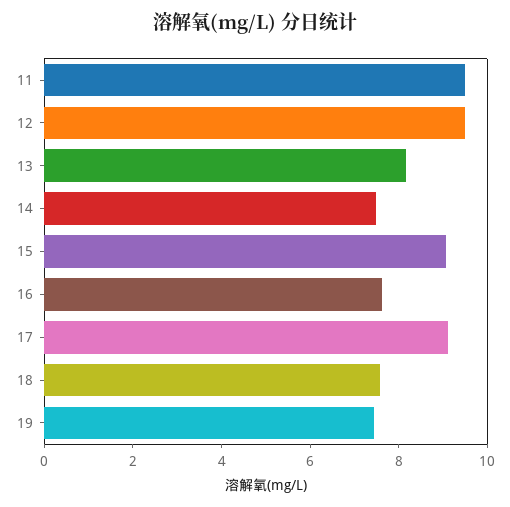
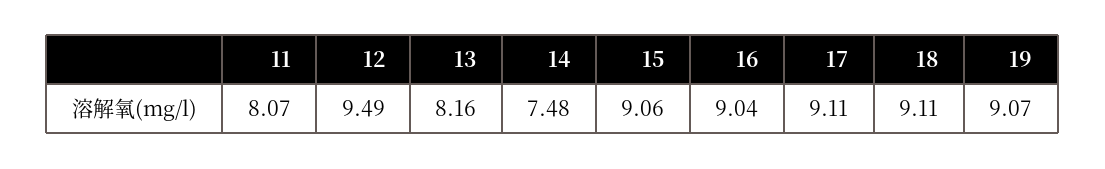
  {
-   "11": 9.5,
+   "11": 8.07,
    "12": 9.49,
    "13": 8.16,
    "14": 7.48,
    "15": 9.06,
-   "16": 7.5,
+   "16": 9.04,
    "17": 9.11,
-   "18": 7.5,
+   "18": 9.11,
-   "19": 7.5
+   "19": 9.07
  }

